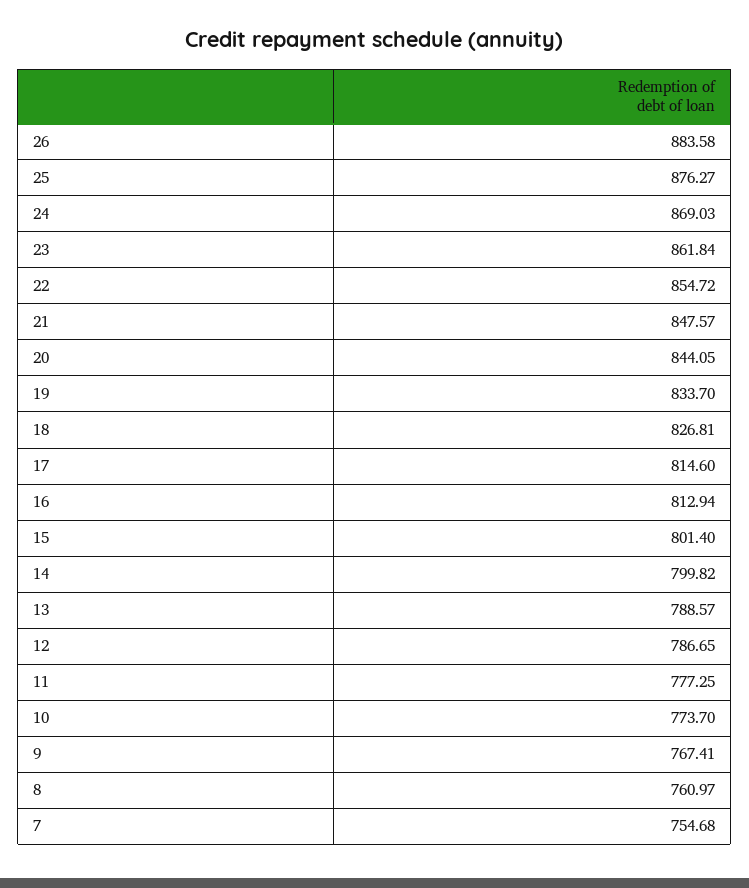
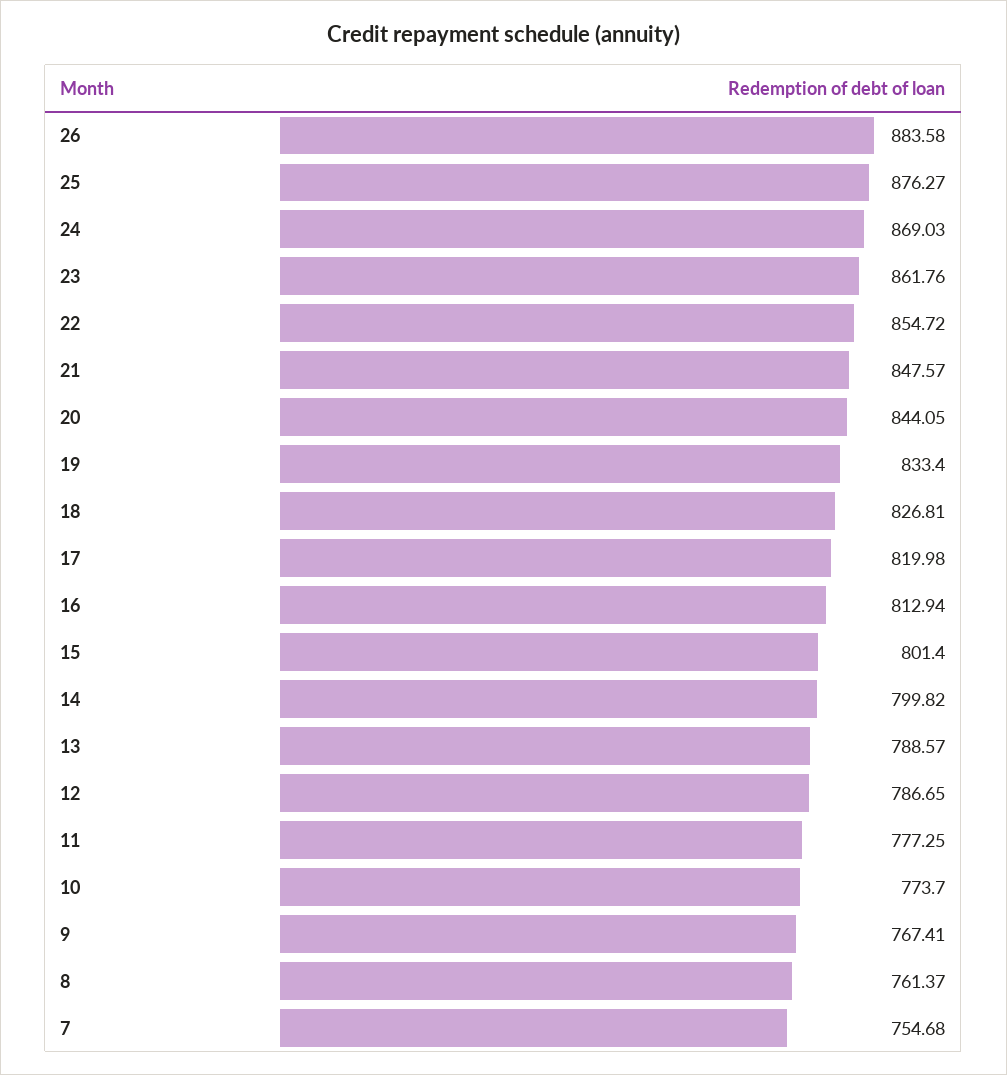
  {
    "26": 883.58,
    "25": 876.27,
    "24": 869.03,
-   "23": 861.84,
+   "23": 861.76,
    "22": 854.72,
    "21": 847.57,
    "20": 844.05,
-   "19": 833.7,
+   "19": 833.4,
    "18": 826.81,
-   "17": 814.6,
+   "17": 819.98,
    "16": 812.94,
    "15": 801.4,
    "14": 799.82,
    "13": 788.57,
    "12": 786.65,
    "11": 777.25,
    "10": 773.7,
    "9": 767.41,
-   "8": 760.97,
+   "8": 761.37,
    "7": 754.68
  }

